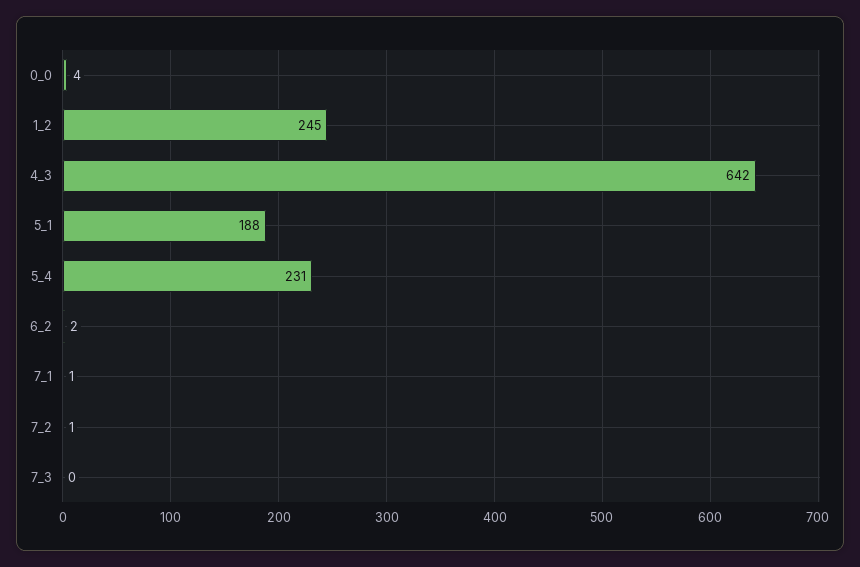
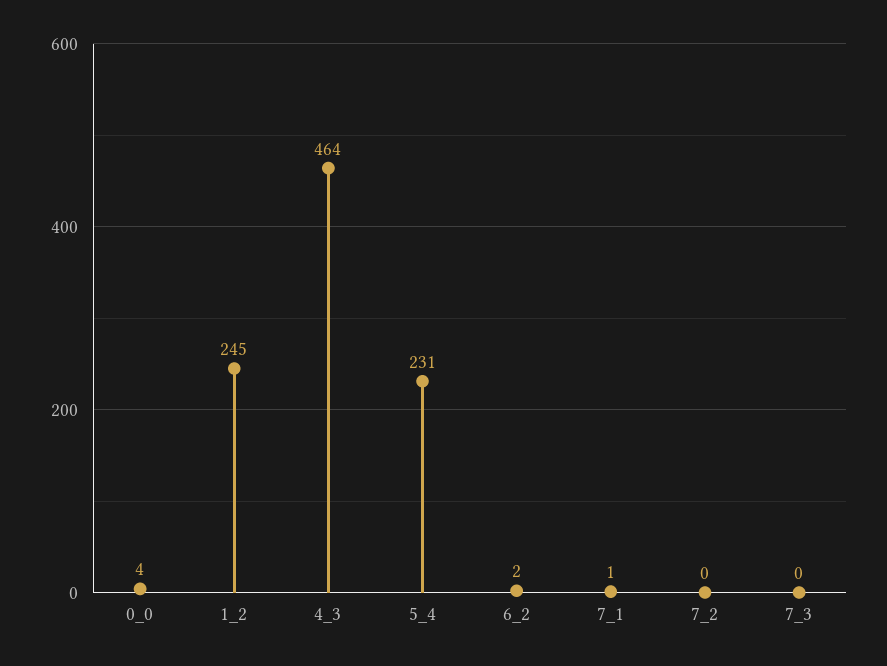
  {
    "0_0": 4,
    "1_2": 245,
-   "4_3": 642,
+   "4_3": 464,
-   "5_1": 188,
    "5_4": 231,
    "6_2": 2,
    "7_1": 1,
-   "7_2": 1,
+   "7_2": 0,
    "7_3": 0
  }

